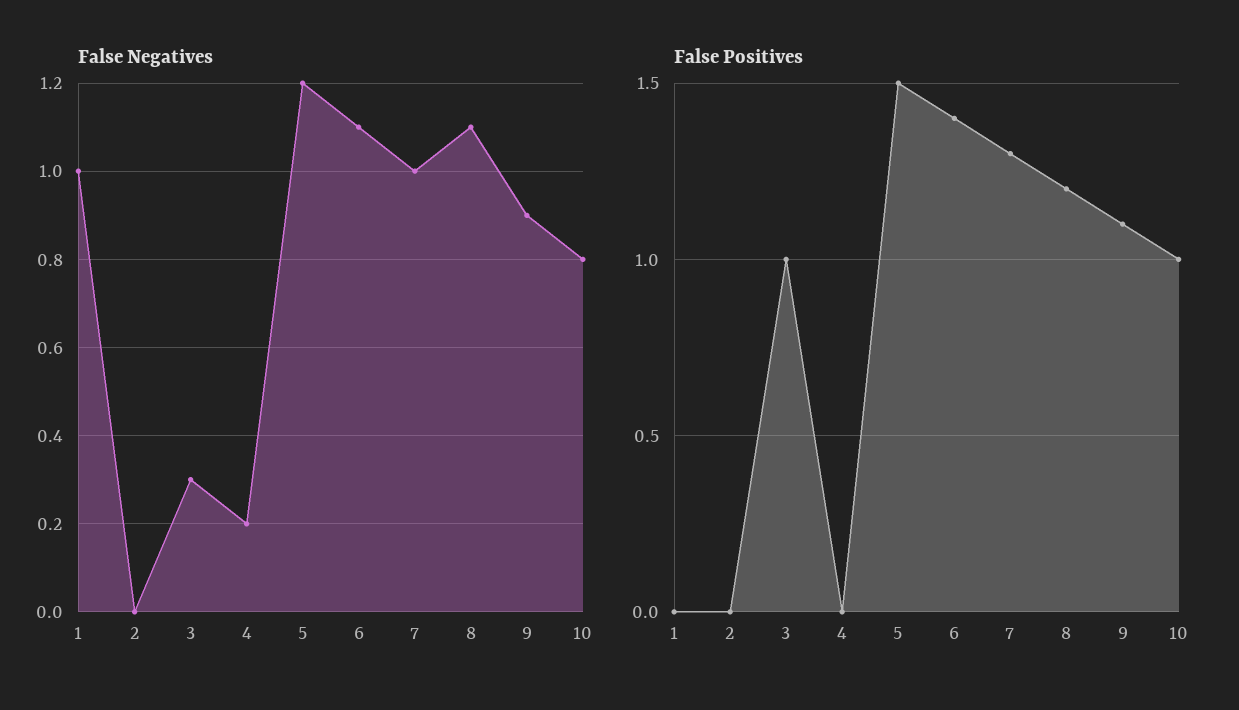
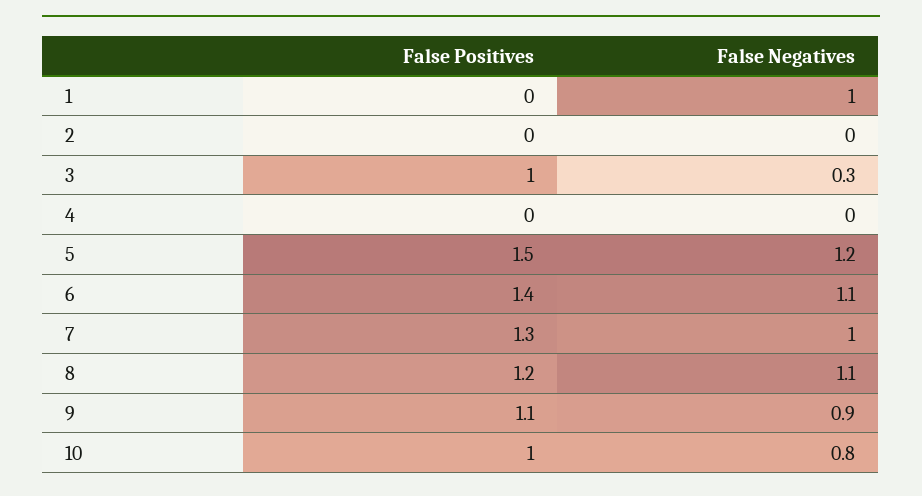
  {
    "False Negatives": {
      "1": 1,
      "2": 0,
      "3": 0.3,
-     "4": 0.2,
+     "4": 0,
      "5": 1.2,
      "6": 1.1,
      "7": 1,
      "8": 1.1,
      "9": 0.9,
      "10": 0.8
    },
    "False Positives": {
      "1": 0,
      "2": 0,
      "3": 1,
      "4": 0,
      "5": 1.5,
      "6": 1.4,
      "7": 1.3,
      "8": 1.2,
      "9": 1.1,
      "10": 1
    }
  }

